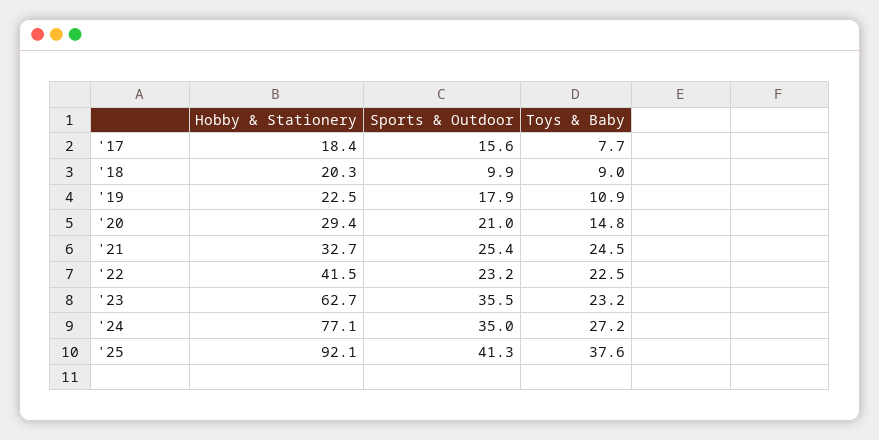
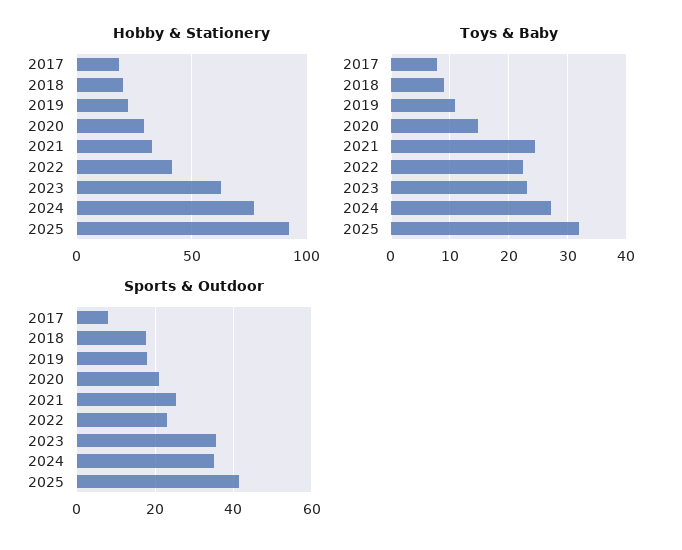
  {
    "Hobby & Stationery": {
      "'17": 18.4,
      "'18": 20.3,
      "'19": 22.5,
      "'20": 29.4,
      "'21": 32.7,
      "'22": 41.5,
      "'23": 62.7,
      "'24": 77.1,
      "'25": 92.1
    },
    "Sports & Outdoor": {
-     "'17": 15.6,
+     "'17": 8,
-     "'18": 9.9,
+     "'18": 18,
      "'19": 17.9,
      "'20": 21,
      "'21": 25.4,
      "'22": 23.2,
      "'23": 35.5,
      "'24": 35,
      "'25": 41.3
    },
    "Toys & Baby": {
      "'17": 7.7,
      "'18": 9,
      "'19": 10.9,
      "'20": 14.8,
      "'21": 24.5,
      "'22": 22.5,
      "'23": 23.2,
      "'24": 27.2,
-     "'25": 37.6
+     "'25": 32
    }
  }

